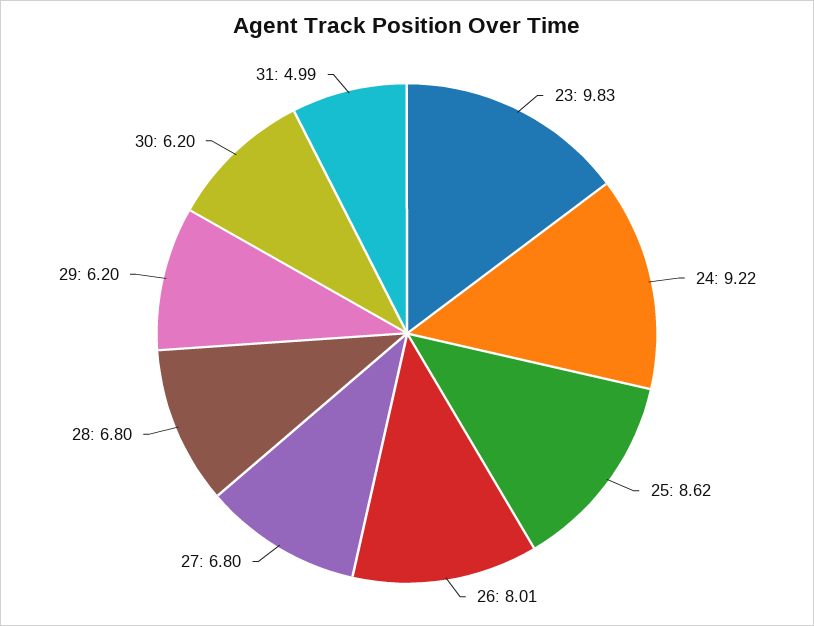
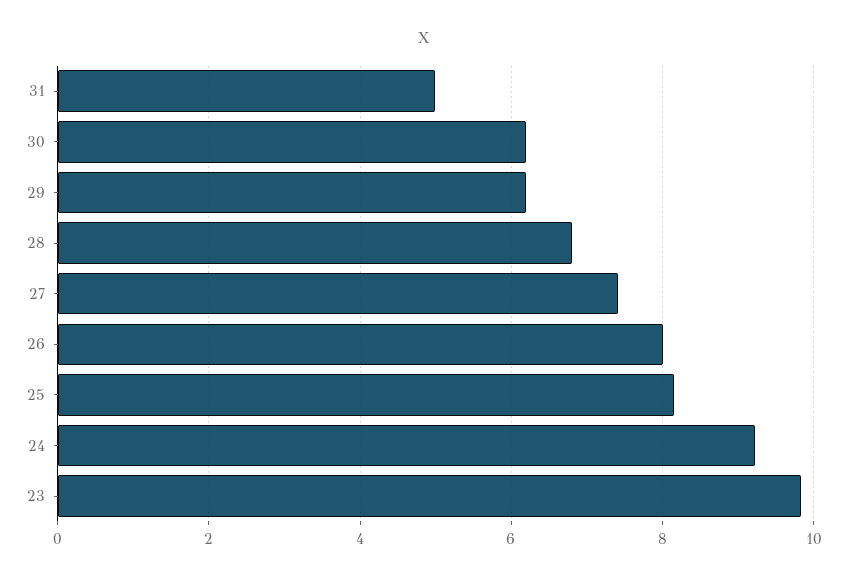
  {
    "23": 9.83,
    "24": 9.22,
-   "25": 8.62,
+   "25": 8.2,
    "26": 8.01,
-   "27": 6.8,
+   "27": 7.4,
    "28": 6.8,
    "29": 6.2,
    "30": 6.2,
    "31": 4.99
  }

